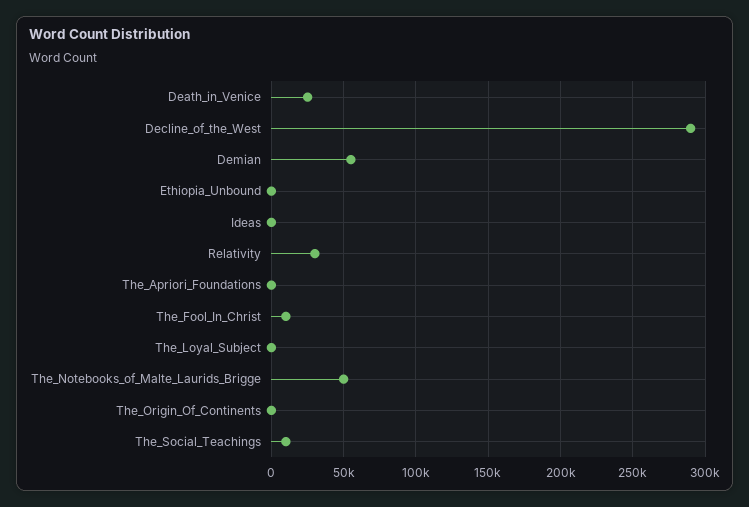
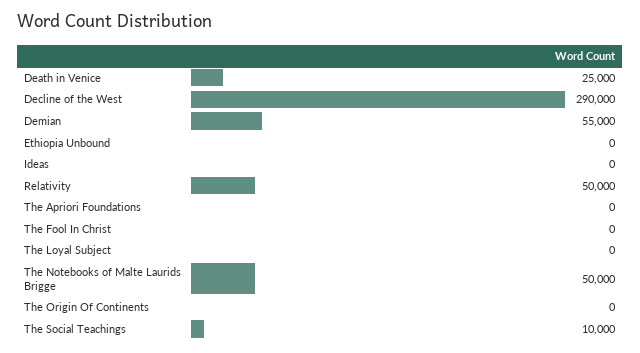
  {
    "Death_in_Venice": 25000,
    "Decline_of_the_West": 290000,
    "Demian": 55000,
    "Ethiopia_Unbound": 0,
    "Ideas": 0,
-   "Relativity": 30000,
+   "Relativity": 50000,
    "The_Apriori_Foundations": 0,
-   "The_Fool_In_Christ": 10000,
+   "The_Fool_In_Christ": 0,
    "The_Loyal_Subject": 0,
    "The_Notebooks_of_Malte_Laurids_Brigge": 50000,
    "The_Origin_Of_Continents": 0,
    "The_Social_Teachings": 10000
  }

